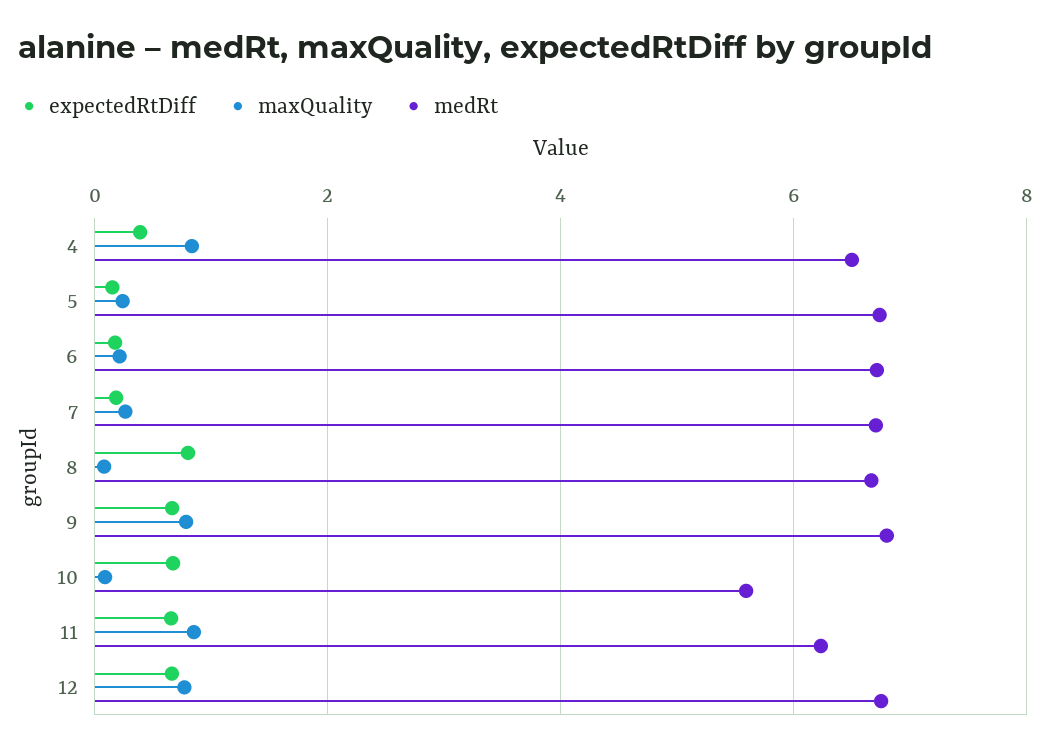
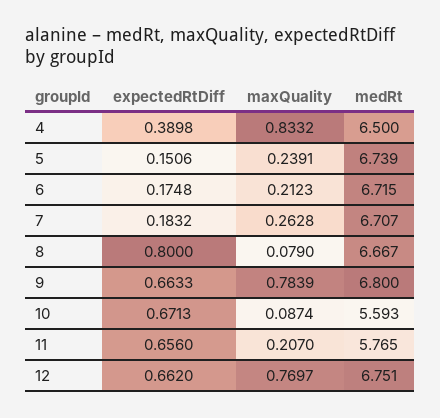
  {
    "expectedRtDiff": {
      "4": 0.3898,
      "5": 0.1506,
      "6": 0.1748,
      "7": 0.1832,
      "8": 0.8,
      "9": 0.6633,
      "10": 0.6713,
      "11": 0.656,
      "12": 0.662
    },
    "maxQuality": {
      "4": 0.8332,
      "5": 0.2391,
      "6": 0.2123,
      "7": 0.2628,
      "8": 0.079,
      "9": 0.7839,
      "10": 0.0874,
-     "11": 0.8,
+     "11": 0.207,
      "12": 0.7697
    },
    "medRt": {
      "4": 6.5,
      "5": 6.739,
      "6": 6.715,
      "7": 6.707,
      "8": 6.667,
      "9": 6.8,
      "10": 5.593,
-     "11": 6.2,
+     "11": 5.765,
      "12": 6.751
    }
  }

